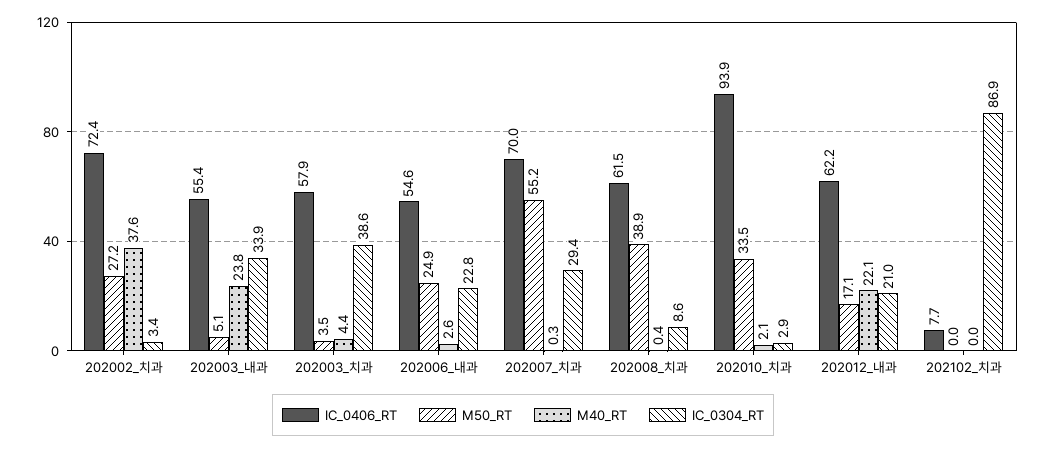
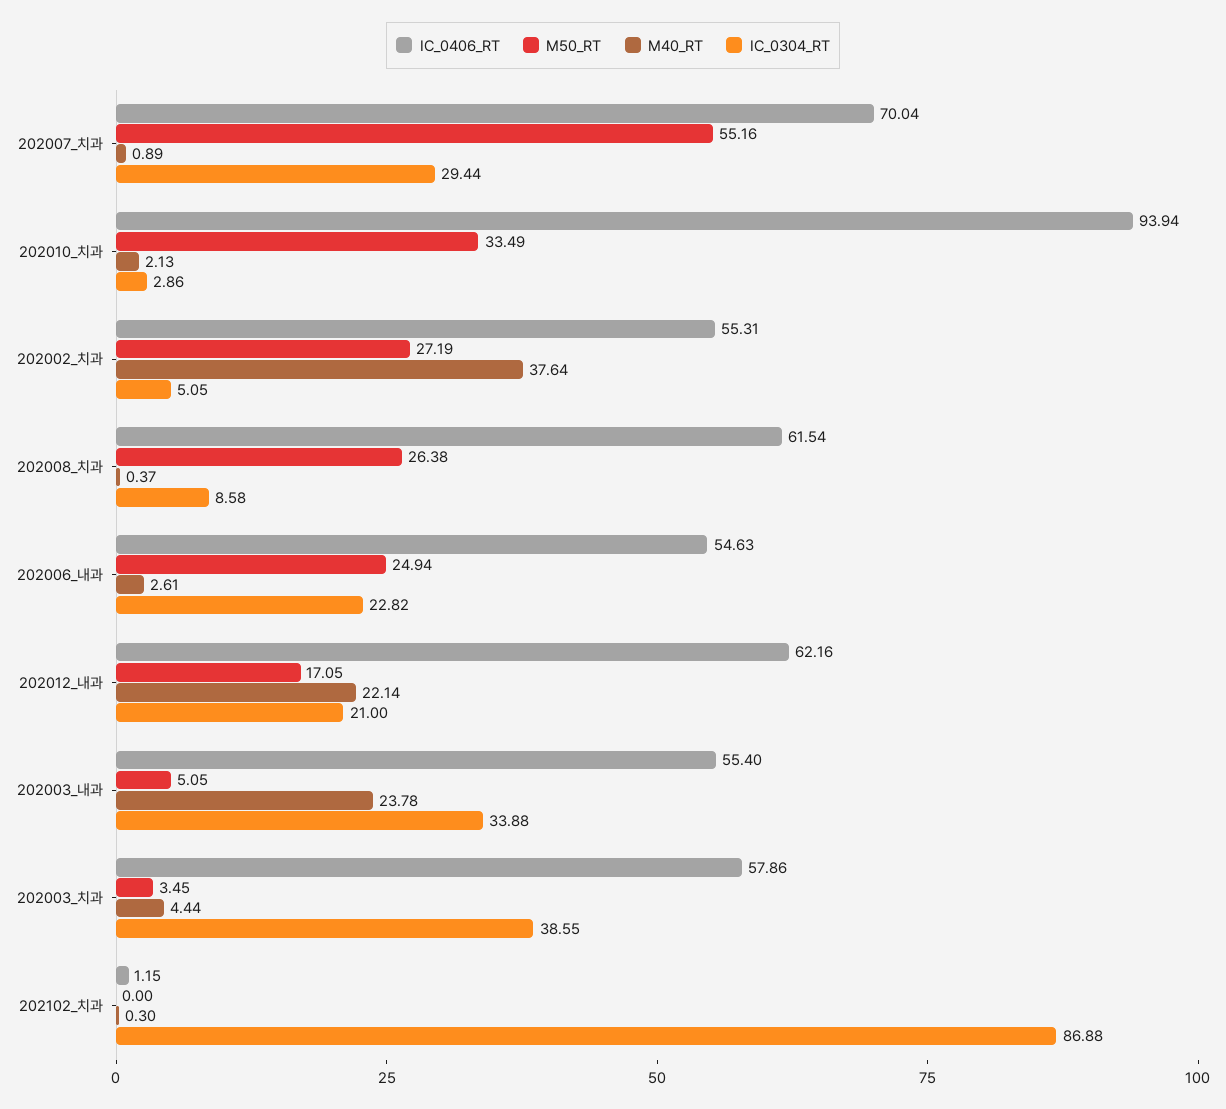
  {
    "IC_0406_RT": {
-     "202002_치과": 72.4,
+     "202002_치과": 55.31,
      "202003_내과": 55.4,
      "202003_치과": 57.86,
      "202006_내과": 54.63,
      "202007_치과": 70.04,
      "202008_치과": 61.54,
      "202010_치과": 93.94,
      "202012_내과": 62.16,
-     "202102_치과": 7.7
+     "202102_치과": 1.15
    },
    "M50_RT": {
      "202002_치과": 27.19,
      "202003_내과": 5.05,
      "202003_치과": 3.45,
      "202006_내과": 24.94,
      "202007_치과": 55.16,
-     "202008_치과": 38.9,
+     "202008_치과": 26.38,
      "202010_치과": 33.49,
      "202012_내과": 17.05,
      "202102_치과": 0
    },
    "M40_RT": {
      "202002_치과": 37.64,
      "202003_내과": 23.78,
      "202003_치과": 4.44,
      "202006_내과": 2.61,
-     "202007_치과": 0.3,
+     "202007_치과": 0.89,
      "202008_치과": 0.37,
      "202010_치과": 2.13,
      "202012_내과": 22.14,
-     "202102_치과": 0
+     "202102_치과": 0.3
    },
    "IC_0304_RT": {
-     "202002_치과": 3.4,
+     "202002_치과": 5.05,
      "202003_내과": 33.88,
      "202003_치과": 38.55,
      "202006_내과": 22.82,
      "202007_치과": 29.44,
      "202008_치과": 8.58,
      "202010_치과": 2.86,
      "202012_내과": 21,
      "202102_치과": 86.88
    }
  }

